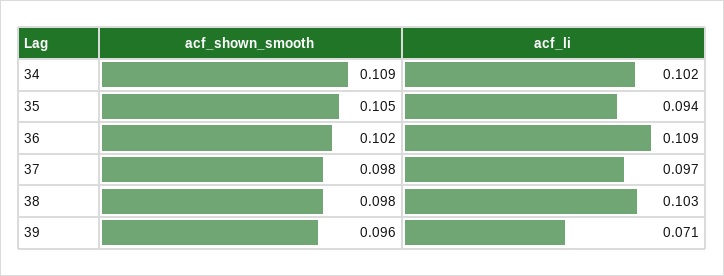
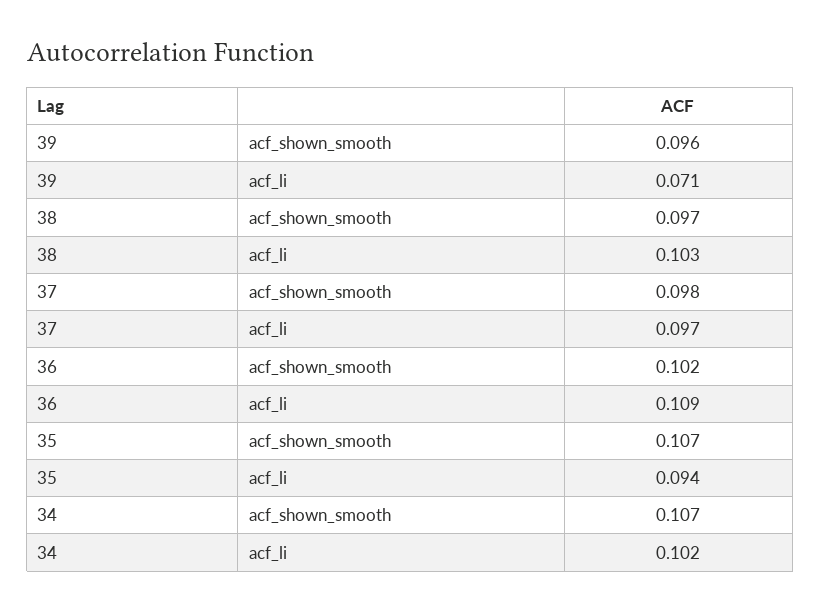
  {
    "acf_shown_smooth": {
-     "34": 0.109,
+     "34": 0.107,
-     "35": 0.105,
+     "35": 0.107,
      "36": 0.102,
      "37": 0.098,
-     "38": 0.098,
+     "38": 0.097,
      "39": 0.096
    },
    "acf_li": {
      "34": 0.102,
      "35": 0.094,
      "36": 0.109,
      "37": 0.097,
      "38": 0.103,
      "39": 0.071
    }
  }

